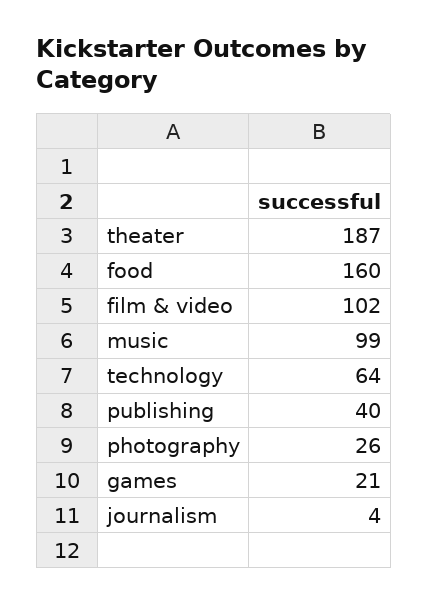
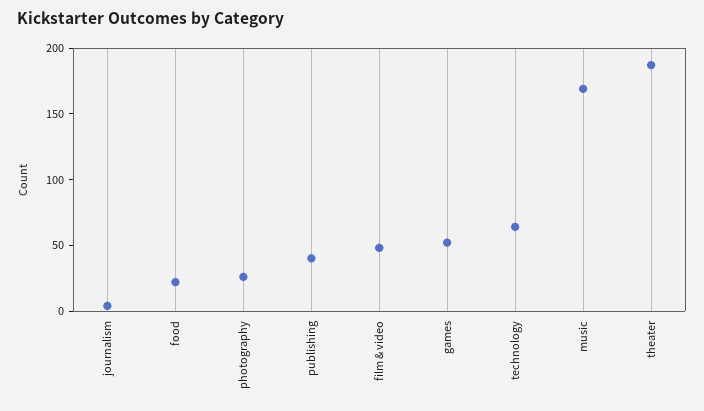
  {
    "theater": 187,
-   "food": 160,
+   "food": 20,
-   "film & video": 102,
+   "film & video": 50,
-   "music": 99,
+   "music": 170,
    "technology": 64,
    "publishing": 40,
    "photography": 26,
-   "games": 21,
+   "games": 50,
    "journalism": 4
  }

